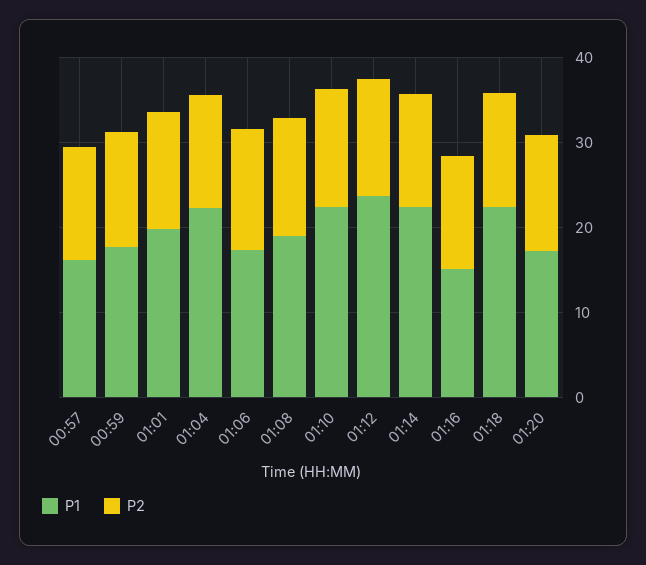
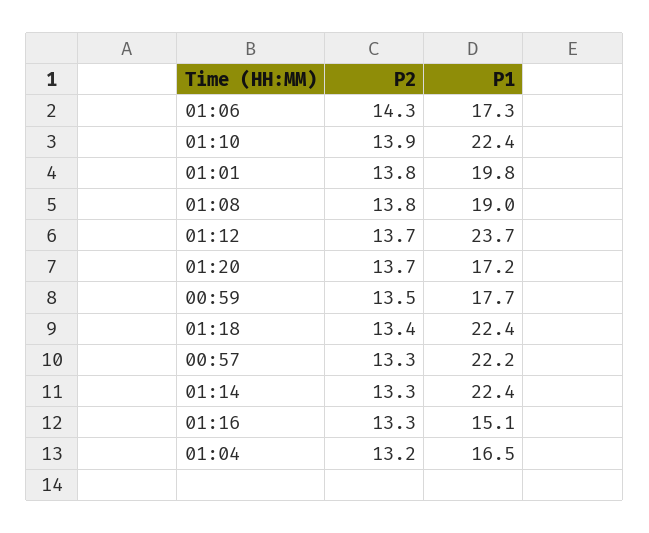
  {
    "P1": {
-     "00:57": 16,
+     "00:57": 22.2,
      "00:59": 17.7,
      "01:01": 19.8,
-     "01:04": 22,
+     "01:04": 16.5,
      "01:06": 17.3,
      "01:08": 19,
      "01:10": 22.4,
      "01:12": 23.7,
      "01:14": 22.4,
      "01:16": 15.1,
      "01:18": 22.4,
      "01:20": 17.2
    },
    "P2": {
      "00:57": 13.3,
      "00:59": 13.5,
      "01:01": 13.8,
      "01:04": 13.2,
      "01:06": 14.3,
      "01:08": 13.8,
      "01:10": 13.9,
      "01:12": 13.7,
      "01:14": 13.3,
      "01:16": 13.3,
      "01:18": 13.4,
      "01:20": 13.7
    }
  }

